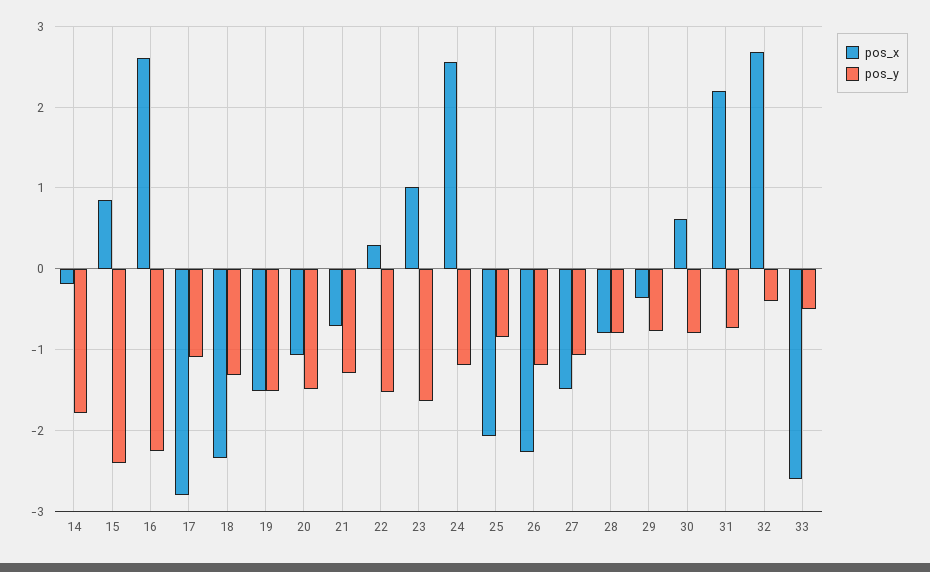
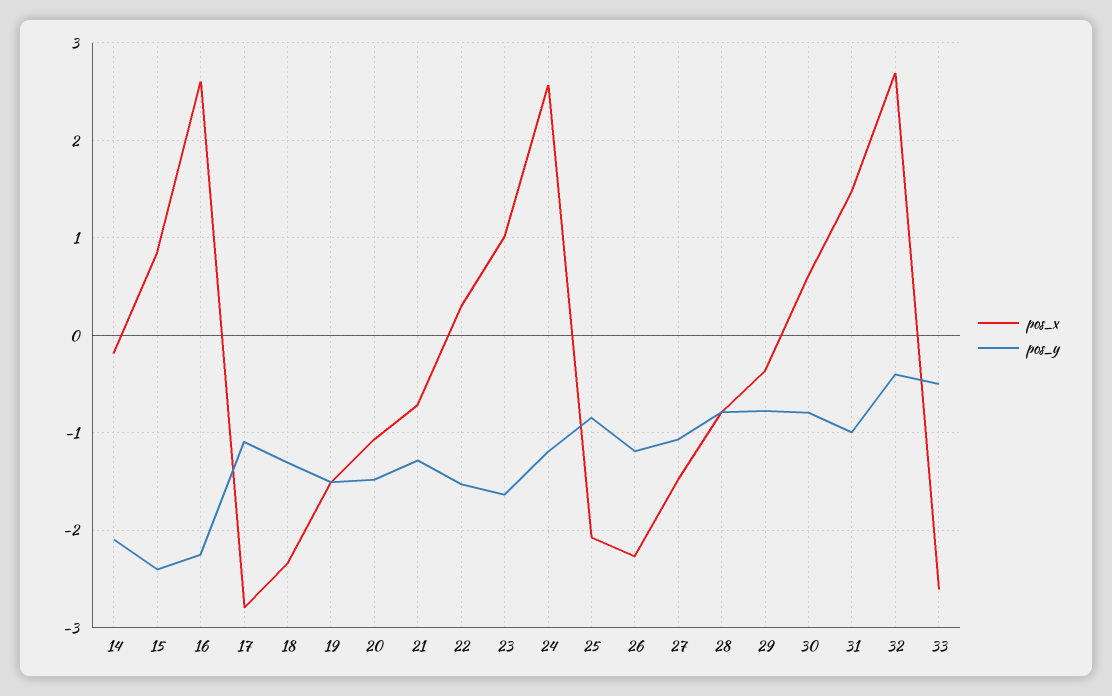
  {
    "pos_x": {
      "14": -0.2,
      "15": 0.8,
      "16": 2.6,
      "17": -2.8,
      "18": -2.3,
      "19": -1.5,
      "20": -1.1,
      "21": -0.7,
      "22": 0.3,
      "23": 1,
      "24": 2.6,
      "25": -2.1,
      "26": -2.3,
      "27": -1.5,
      "28": -0.8,
      "29": -0.4,
      "30": 0.6,
-     "31": 2.2,
+     "31": 1.5,
      "32": 2.7,
      "33": -2.6
    },
    "pos_y": {
-     "14": -1.8,
+     "14": -2.1,
      "15": -2.4,
      "16": -2.3,
      "17": -1.1,
      "18": -1.3,
      "19": -1.5,
      "20": -1.5,
      "21": -1.3,
      "22": -1.5,
      "23": -1.6,
      "24": -1.2,
      "25": -0.8,
      "26": -1.2,
      "27": -1.1,
      "28": -0.8,
      "29": -0.8,
      "30": -0.8,
-     "31": -0.7,
+     "31": -1,
      "32": -0.4,
      "33": -0.5
    }
  }

